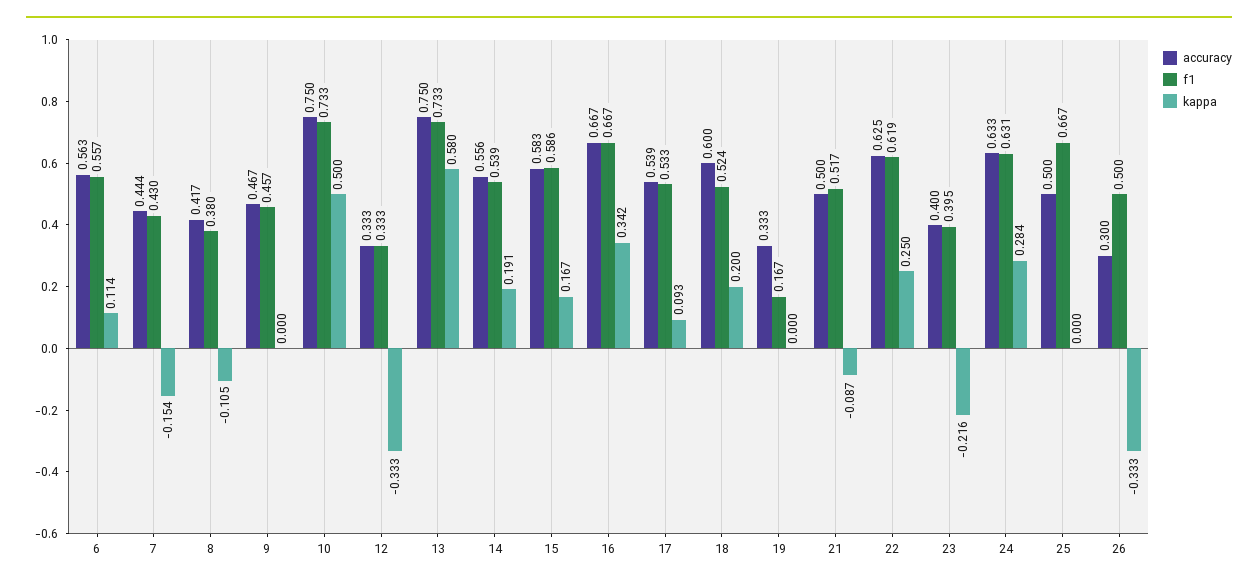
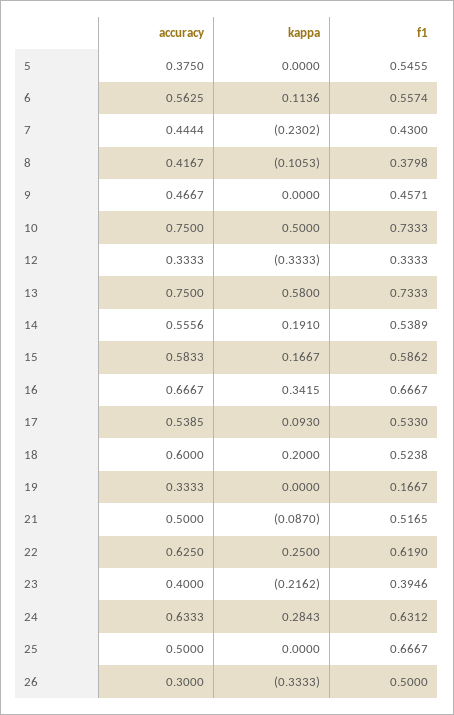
  {
    "accuracy": {
      "6": 0.5625,
      "7": 0.4444,
      "8": 0.4167,
      "9": 0.4667,
      "10": 0.75,
      "12": 0.3333,
      "13": 0.75,
      "14": 0.5556,
      "15": 0.5833,
      "16": 0.6667,
      "17": 0.5385,
      "18": 0.6,
      "19": 0.3333,
      "21": 0.5,
      "22": 0.625,
      "23": 0.4,
      "24": 0.6333,
      "25": 0.5,
-     "26": 0.3
+     "26": 0.3,
+     "5": 0.375
    },
    "f1": {
      "6": 0.5574,
      "7": 0.43,
      "8": 0.3798,
      "9": 0.4571,
      "10": 0.7333,
      "12": 0.3333,
      "13": 0.7333,
      "14": 0.5389,
      "15": 0.5862,
      "16": 0.6667,
      "17": 0.533,
      "18": 0.5238,
      "19": 0.1667,
      "21": 0.5165,
      "22": 0.619,
      "23": 0.3946,
      "24": 0.6312,
      "25": 0.6667,
-     "26": 0.5
+     "26": 0.5,
+     "5": 0.5455
    },
    "kappa": {
      "6": 0.1136,
-     "7": -0.154,
+     "7": -0.2302,
      "8": -0.1053,
      "9": 0,
      "10": 0.5,
      "12": -0.3333,
      "13": 0.58,
      "14": 0.191,
      "15": 0.1667,
      "16": 0.3415,
      "17": 0.093,
      "18": 0.2,
      "19": 0,
      "21": -0.087,
      "22": 0.25,
      "23": -0.2162,
      "24": 0.2843,
      "25": 0,
-     "26": -0.3333
+     "26": -0.3333,
+     "5": 0
    }
  }

